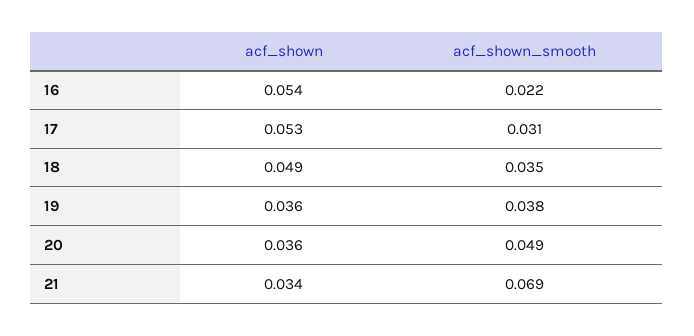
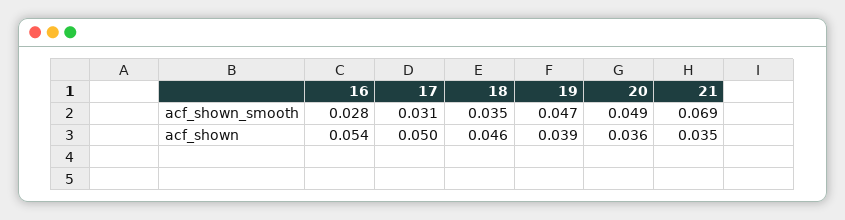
  {
    "acf_shown": {
      "16": 0.054,
-     "17": 0.053,
+     "17": 0.05,
-     "18": 0.049,
+     "18": 0.046,
-     "19": 0.036,
+     "19": 0.039,
      "20": 0.036,
-     "21": 0.034
+     "21": 0.035
    },
    "acf_shown_smooth": {
-     "16": 0.022,
+     "16": 0.028,
      "17": 0.031,
      "18": 0.035,
-     "19": 0.038,
+     "19": 0.047,
      "20": 0.049,
      "21": 0.069
    }
  }

